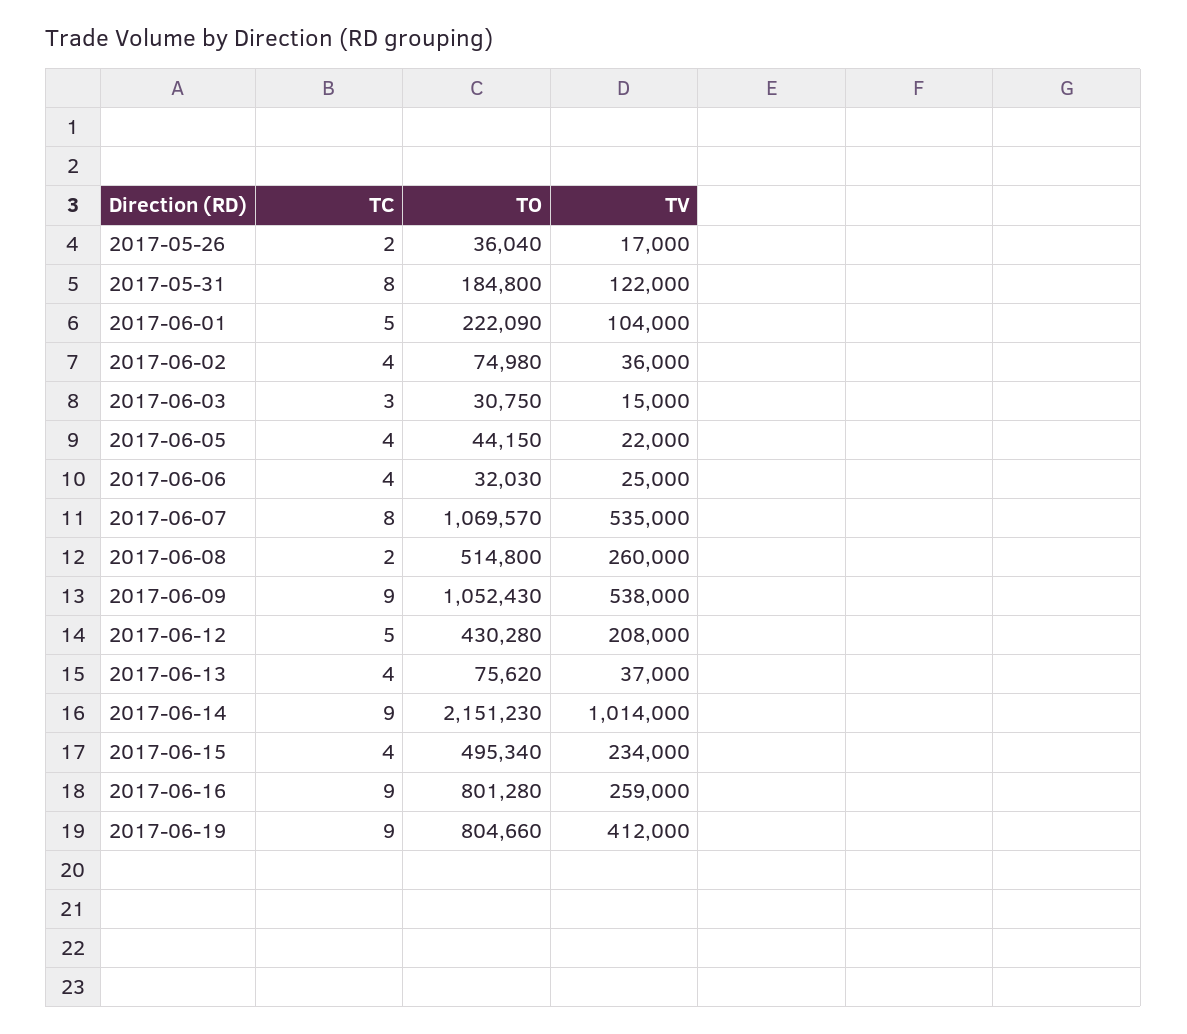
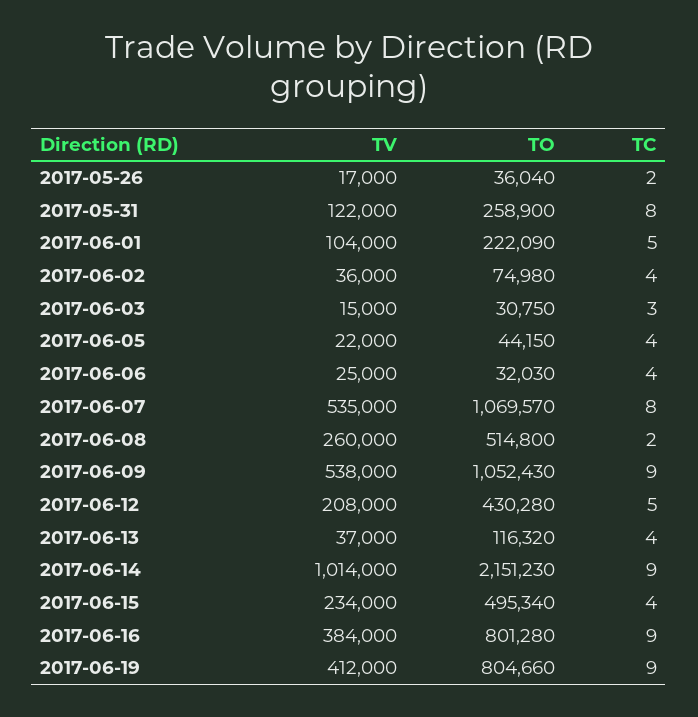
  {
    "TC": {
      "2017-05-26": 2,
      "2017-05-31": 8,
      "2017-06-01": 5,
      "2017-06-02": 4,
      "2017-06-03": 3,
      "2017-06-05": 4,
      "2017-06-06": 4,
      "2017-06-07": 8,
      "2017-06-08": 2,
      "2017-06-09": 9,
      "2017-06-12": 5,
      "2017-06-13": 4,
      "2017-06-14": 9,
      "2017-06-15": 4,
      "2017-06-16": 9,
      "2017-06-19": 9
    },
    "TO": {
      "2017-05-26": 36040,
-     "2017-05-31": 184800,
+     "2017-05-31": 258900,
      "2017-06-01": 222090,
      "2017-06-02": 74980,
      "2017-06-03": 30750,
      "2017-06-05": 44150,
      "2017-06-06": 32030,
      "2017-06-07": 1069570,
      "2017-06-08": 514800,
      "2017-06-09": 1052430,
      "2017-06-12": 430280,
-     "2017-06-13": 75620,
+     "2017-06-13": 116320,
      "2017-06-14": 2151230,
      "2017-06-15": 495340,
      "2017-06-16": 801280,
      "2017-06-19": 804660
    },
    "TV": {
      "2017-05-26": 17000,
      "2017-05-31": 122000,
      "2017-06-01": 104000,
      "2017-06-02": 36000,
      "2017-06-03": 15000,
      "2017-06-05": 22000,
      "2017-06-06": 25000,
      "2017-06-07": 535000,
      "2017-06-08": 260000,
      "2017-06-09": 538000,
      "2017-06-12": 208000,
      "2017-06-13": 37000,
      "2017-06-14": 1014000,
      "2017-06-15": 234000,
-     "2017-06-16": 259000,
+     "2017-06-16": 384000,
      "2017-06-19": 412000
    }
  }

